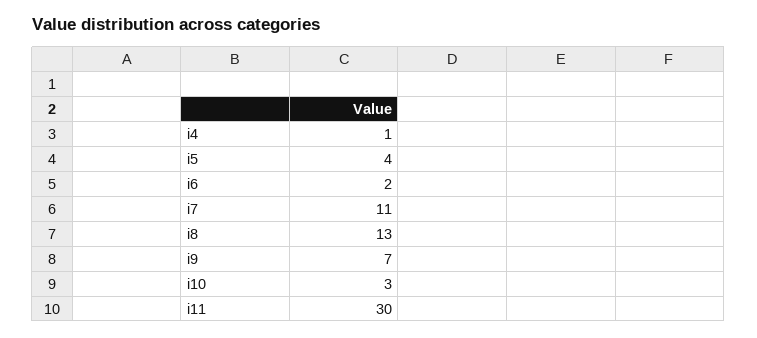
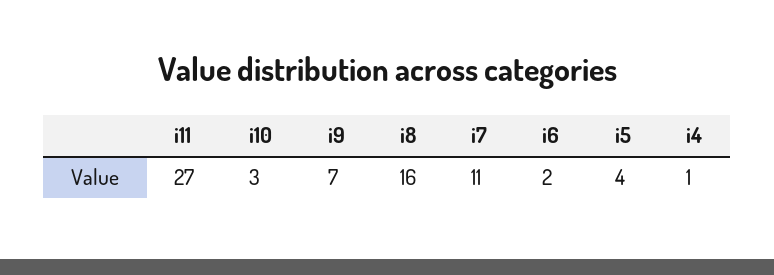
  {
    "i4": 1,
    "i5": 4,
    "i6": 2,
    "i7": 11,
-   "i8": 13,
+   "i8": 16,
    "i9": 7,
    "i10": 3,
-   "i11": 30
+   "i11": 27
  }

